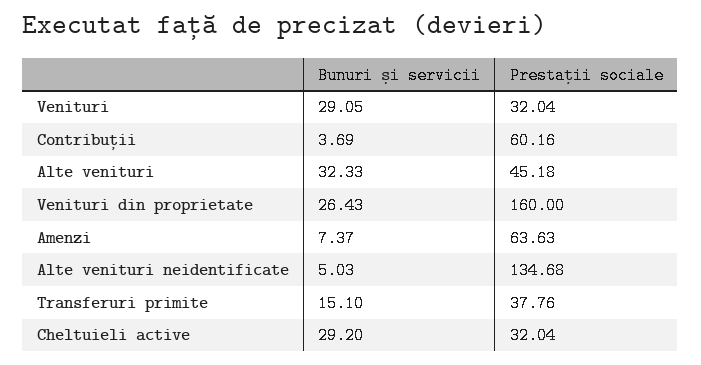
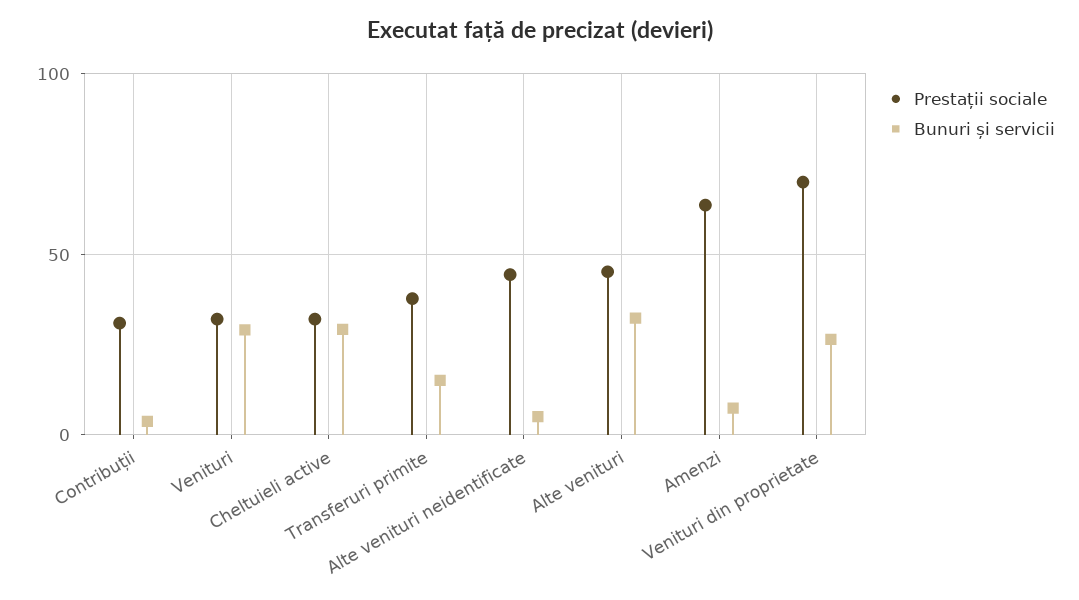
  {
    "Bunuri și servicii": {
      "Venituri": 29.05,
      "Contribuții": 3.69,
      "Alte venituri": 32.33,
      "Venituri din proprietate": 26.43,
      "Amenzi": 7.37,
      "Alte venituri neidentificate": 5.03,
      "Transferuri primite": 15.1,
      "Cheltuieli active": 29.2
    },
    "Prestații sociale": {
      "Venituri": 32.04,
-     "Contribuții": 60.16,
+     "Contribuții": 30,
      "Alte venituri": 45.18,
-     "Venituri din proprietate": 160,
+     "Venituri din proprietate": 70,
      "Amenzi": 63.63,
-     "Alte venituri neidentificate": 134.68,
+     "Alte venituri neidentificate": 45,
      "Transferuri primite": 37.76,
      "Cheltuieli active": 32.04
    }
  }

